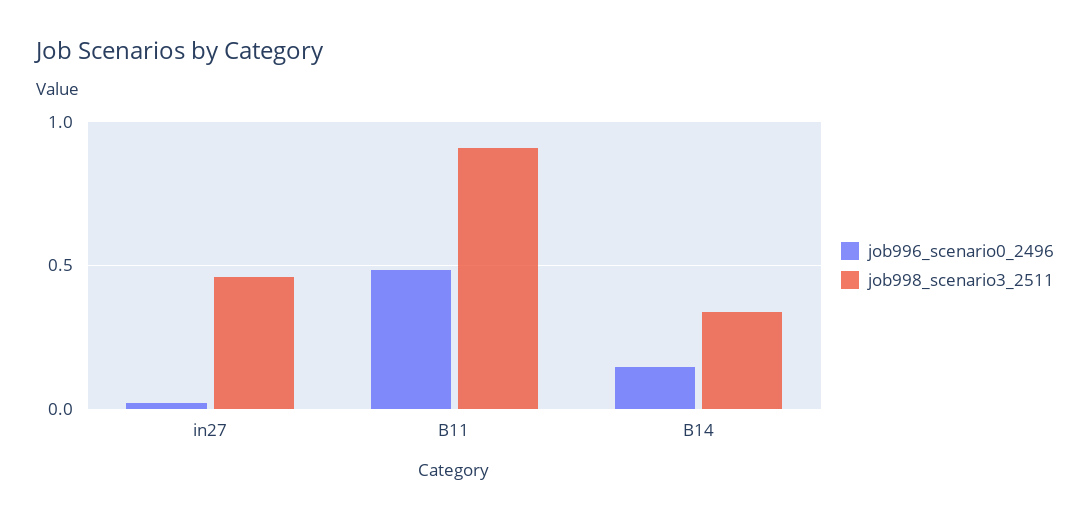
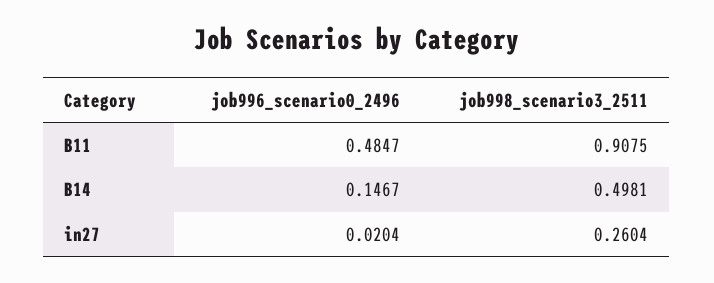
  {
    "job996_scenario0_2496": {
      "in27": 0.0204,
      "B11": 0.4847,
      "B14": 0.1467
    },
    "job998_scenario3_2511": {
-     "in27": 0.45,
+     "in27": 0.2604,
      "B11": 0.9075,
-     "B14": 0.35
+     "B14": 0.4981
    }
  }

